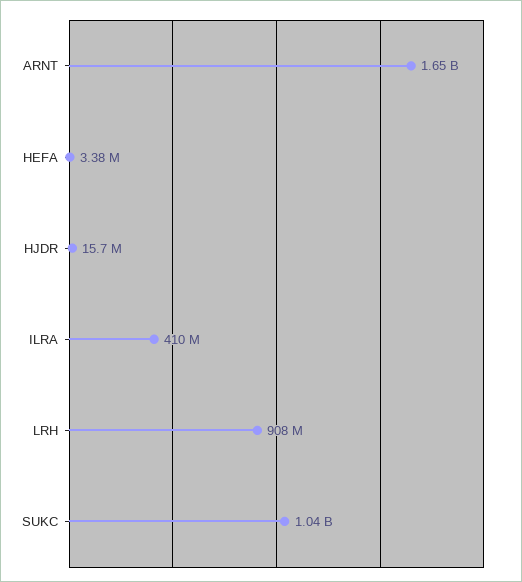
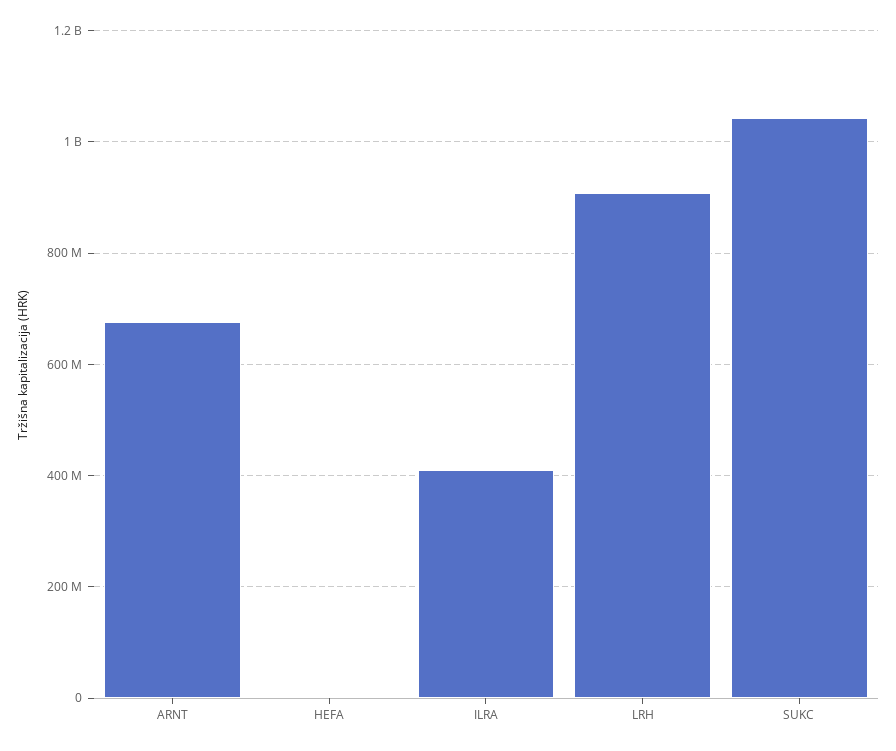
  {
-   "ARNT": 1650000000,
+   "ARNT": 680000000,
    "HEFA": 3380000,
-   "HJDR": 15700000,
    "ILRA": 410000000,
    "LRH": 908000000,
    "SUKC": 1040000000
  }

